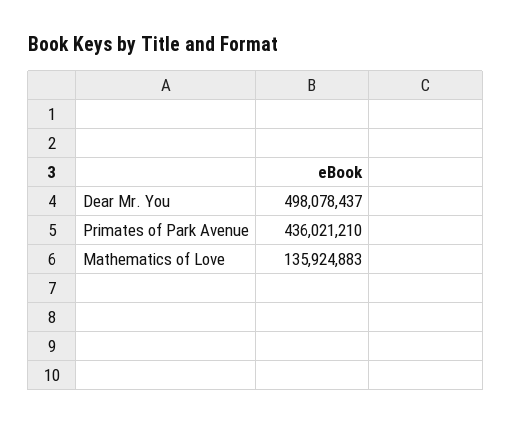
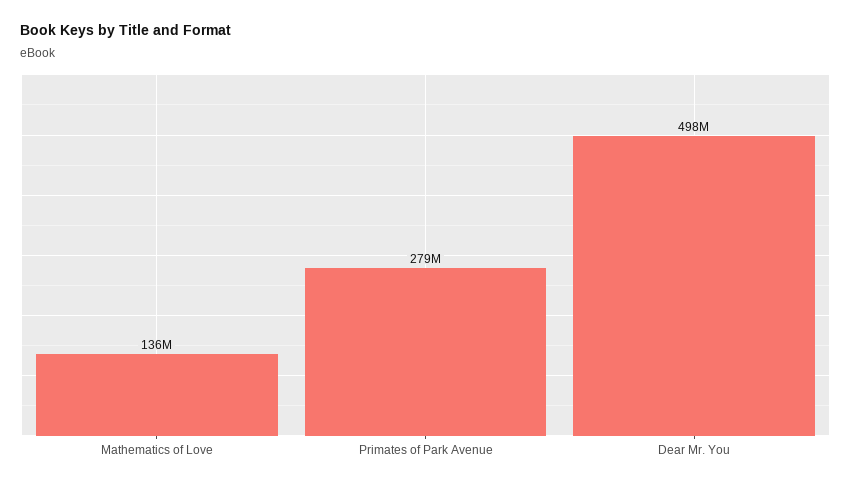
  {
    "Dear Mr. You": 498078437,
-   "Primates of Park Avenue": 436021210,
+   "Primates of Park Avenue": 279000000,
    "Mathematics of Love": 135924883
  }

